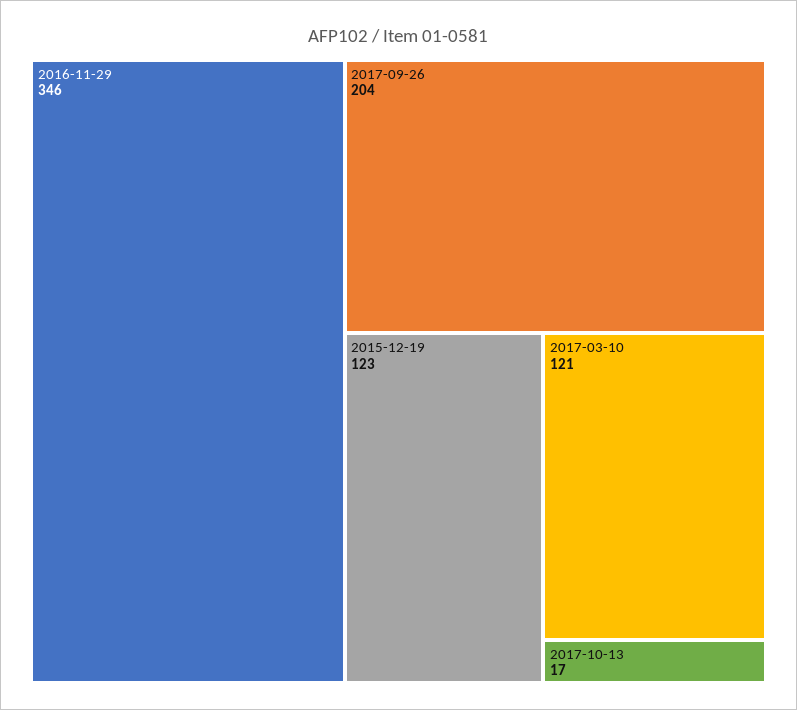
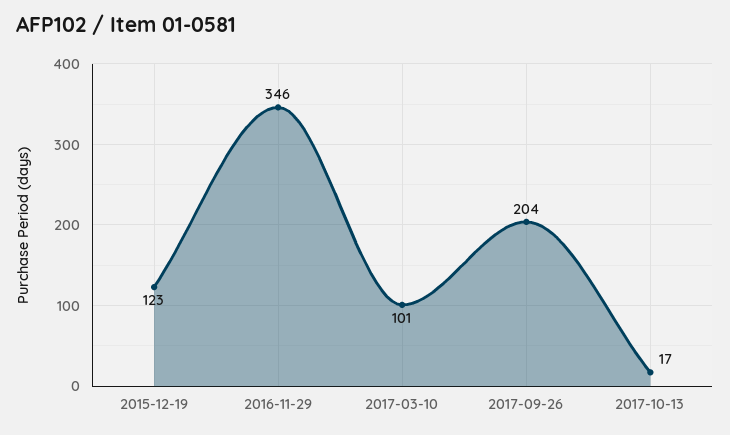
  {
    "2016-11-29": 346,
    "2017-09-26": 204,
    "2015-12-19": 123,
-   "2017-03-10": 121,
+   "2017-03-10": 101,
    "2017-10-13": 17
  }

